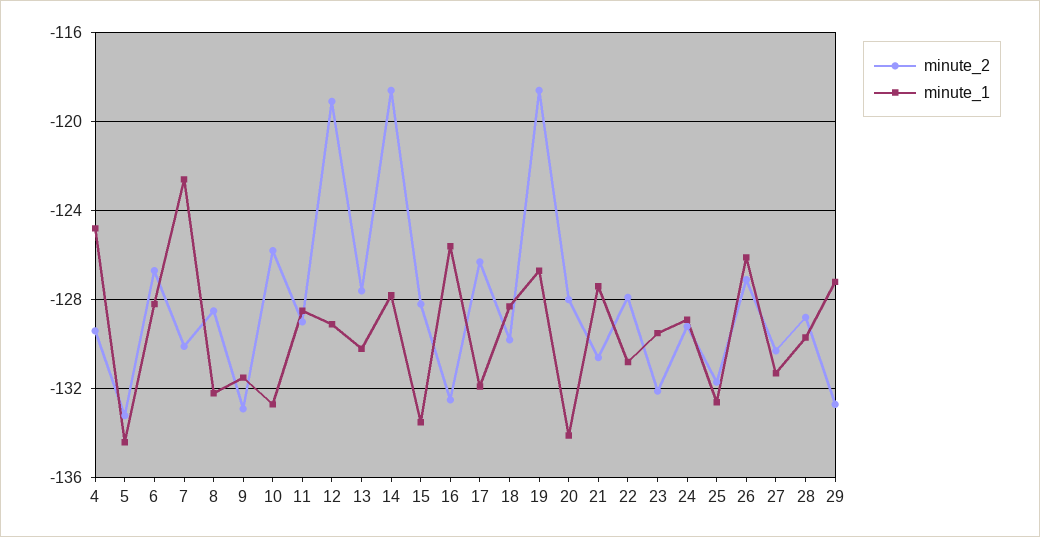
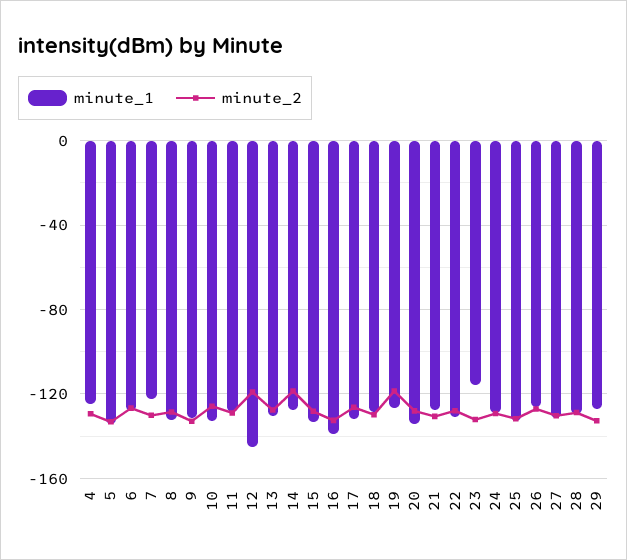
  {
    "minute_2": {
      "4": -129.5,
      "5": -133,
      "6": -126.5,
      "7": -130,
      "8": -128.5,
      "9": -133,
      "10": -126,
      "11": -129,
      "12": -119,
      "13": -127.5,
      "14": -118.5,
      "15": -128,
      "16": -132.5,
      "17": -126.5,
      "18": -130,
      "19": -118.5,
      "20": -128,
      "21": -130.5,
      "22": -128,
      "23": -132,
      "24": -129,
      "25": -131.5,
      "26": -127,
      "27": -130.5,
      "28": -129,
      "29": -132.5
    },
    "minute_1": {
      "4": -125,
      "5": -134.5,
      "6": -128,
      "7": -122.5,
      "8": -132,
      "9": -131.5,
      "10": -132.5,
      "11": -128.5,
-     "12": -129,
+     "12": -145,
      "13": -130,
      "14": -128,
      "15": -133.5,
-     "16": -125.5,
+     "16": -140,
      "17": -132,
      "18": -128.5,
      "19": -126.5,
      "20": -134,
      "21": -127.5,
      "22": -131,
-     "23": -129.5,
+     "23": -115,
      "24": -129,
      "25": -132.5,
      "26": -126,
      "27": -131.5,
      "28": -129.5,
      "29": -127
    }
  }

